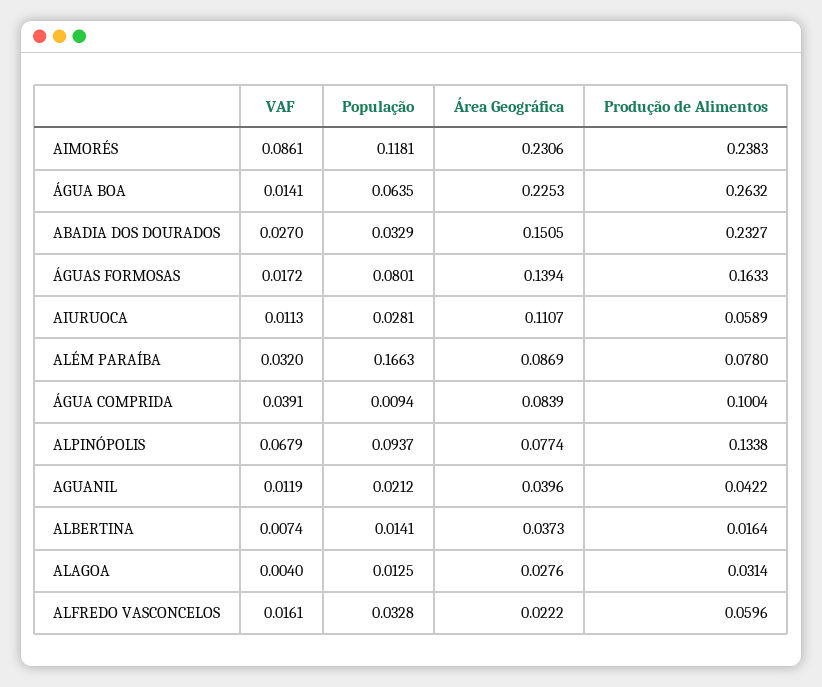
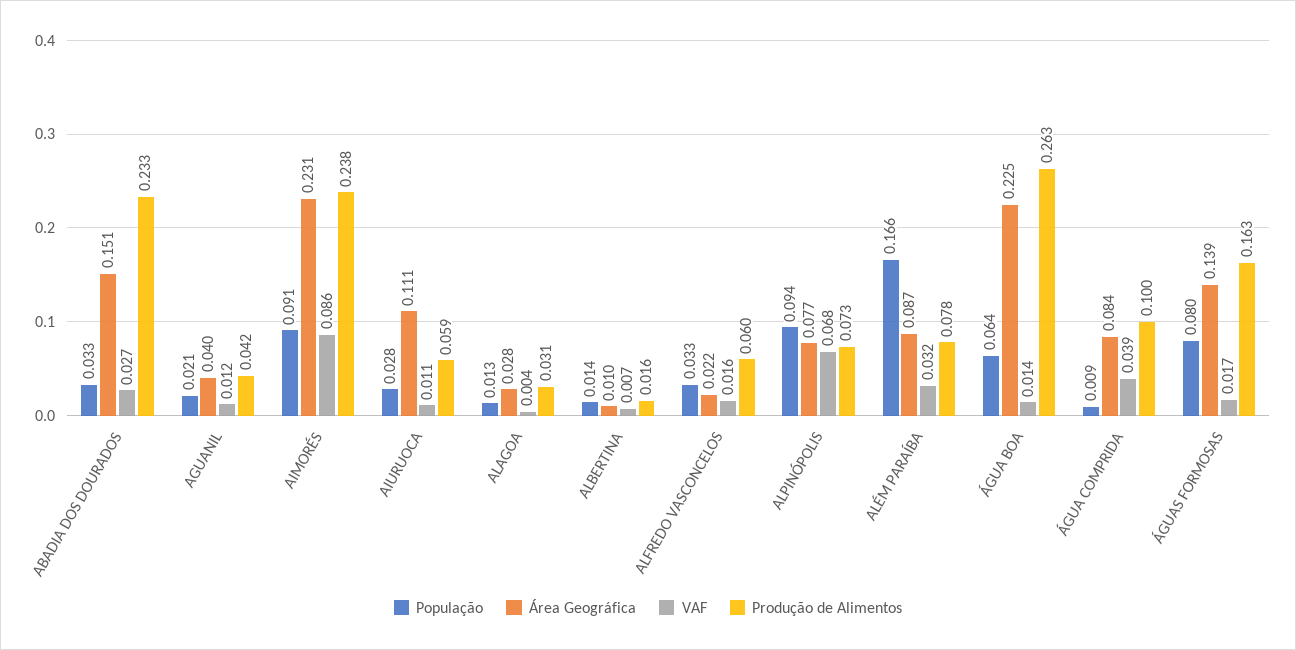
  {
    "VAF": {
      "AIMORÉS": 0.0861,
      "ÁGUA BOA": 0.0141,
      "ABADIA DOS DOURADOS": 0.027,
      "ÁGUAS FORMOSAS": 0.0172,
      "AIURUOCA": 0.0113,
      "ALÉM PARAÍBA": 0.032,
      "ÁGUA COMPRIDA": 0.0391,
      "ALPINÓPOLIS": 0.0679,
      "AGUANIL": 0.0119,
      "ALBERTINA": 0.0074,
      "ALAGOA": 0.004,
      "ALFREDO VASCONCELOS": 0.0161
    },
    "População": {
-     "AIMORÉS": 0.1181,
+     "AIMORÉS": 0.091,
      "ÁGUA BOA": 0.0635,
      "ABADIA DOS DOURADOS": 0.0329,
      "ÁGUAS FORMOSAS": 0.0801,
      "AIURUOCA": 0.0281,
      "ALÉM PARAÍBA": 0.1663,
      "ÁGUA COMPRIDA": 0.0094,
      "ALPINÓPOLIS": 0.0937,
      "AGUANIL": 0.0212,
      "ALBERTINA": 0.0141,
      "ALAGOA": 0.0125,
      "ALFREDO VASCONCELOS": 0.0328
    },
    "Área Geográfica": {
      "AIMORÉS": 0.2306,
      "ÁGUA BOA": 0.2253,
      "ABADIA DOS DOURADOS": 0.1505,
      "ÁGUAS FORMOSAS": 0.1394,
      "AIURUOCA": 0.1107,
      "ALÉM PARAÍBA": 0.0869,
      "ÁGUA COMPRIDA": 0.0839,
      "ALPINÓPOLIS": 0.0774,
      "AGUANIL": 0.0396,
-     "ALBERTINA": 0.0373,
+     "ALBERTINA": 0.01,
      "ALAGOA": 0.0276,
      "ALFREDO VASCONCELOS": 0.0222
    },
    "Produção de Alimentos": {
      "AIMORÉS": 0.2383,
      "ÁGUA BOA": 0.2632,
      "ABADIA DOS DOURADOS": 0.2327,
      "ÁGUAS FORMOSAS": 0.1633,
      "AIURUOCA": 0.0589,
      "ALÉM PARAÍBA": 0.078,
      "ÁGUA COMPRIDA": 0.1004,
-     "ALPINÓPOLIS": 0.1338,
+     "ALPINÓPOLIS": 0.073,
      "AGUANIL": 0.0422,
      "ALBERTINA": 0.0164,
      "ALAGOA": 0.0314,
      "ALFREDO VASCONCELOS": 0.0596
    }
  }

